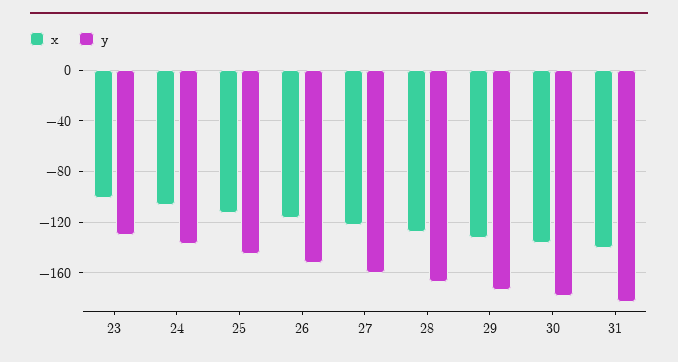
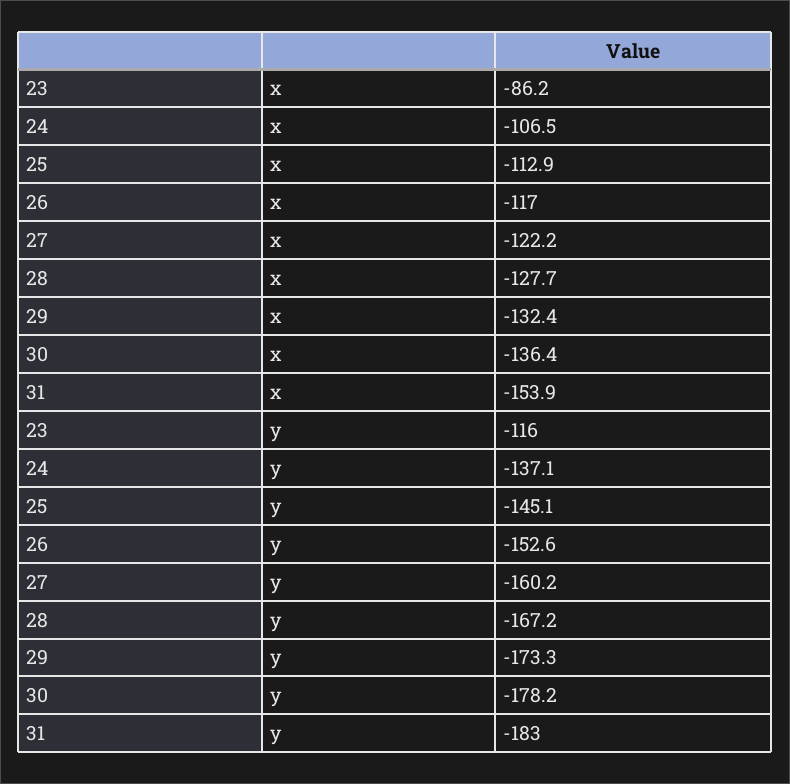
  {
    "x": {
-     "23": -100,
+     "23": -86.2,
      "24": -106.5,
      "25": -112.9,
      "26": -117,
      "27": -122.2,
      "28": -127.7,
      "29": -132.4,
      "30": -136.4,
-     "31": -140
+     "31": -153.9
    },
    "y": {
-     "23": -130,
+     "23": -116,
      "24": -137.1,
      "25": -145.1,
      "26": -152.6,
      "27": -160.2,
      "28": -167.2,
      "29": -173.3,
      "30": -178.2,
      "31": -183
    }
  }

